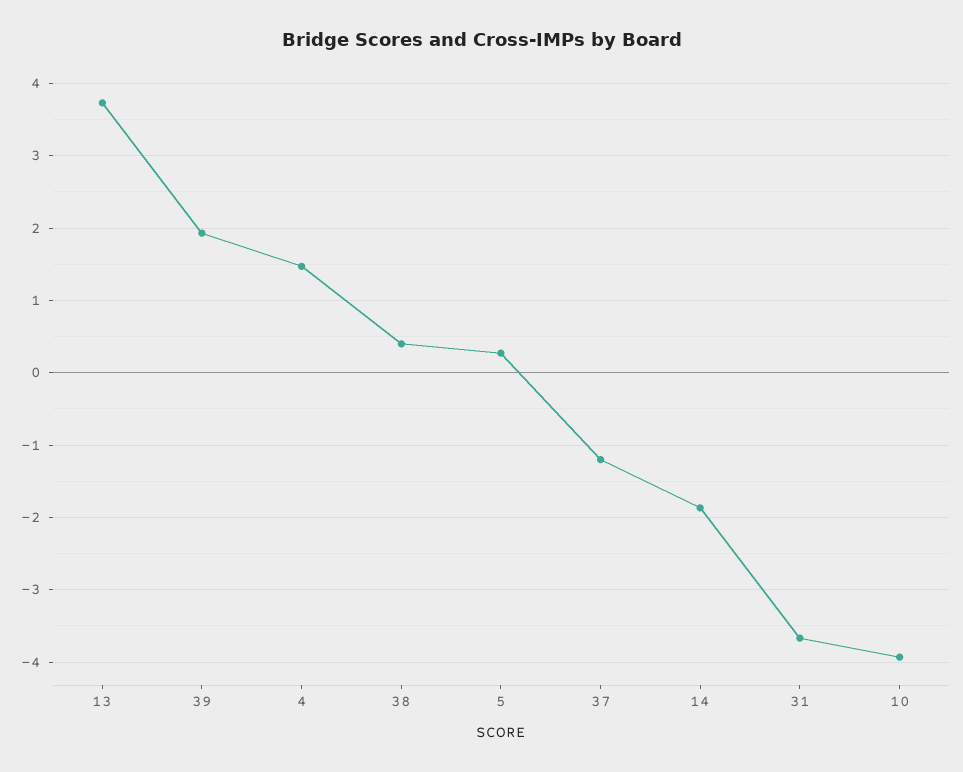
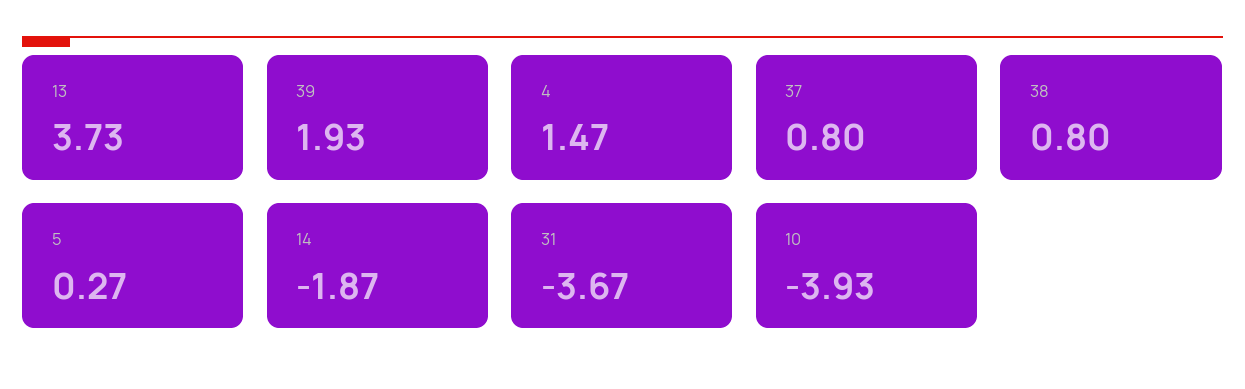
  {
    "13": 3.73,
    "39": 1.93,
    "4": 1.47,
-   "38": 0.4,
+   "38": 0.8,
    "5": 0.27,
-   "37": -1.2,
+   "37": 0.8,
    "14": -1.87,
    "31": -3.67,
    "10": -3.93
  }

